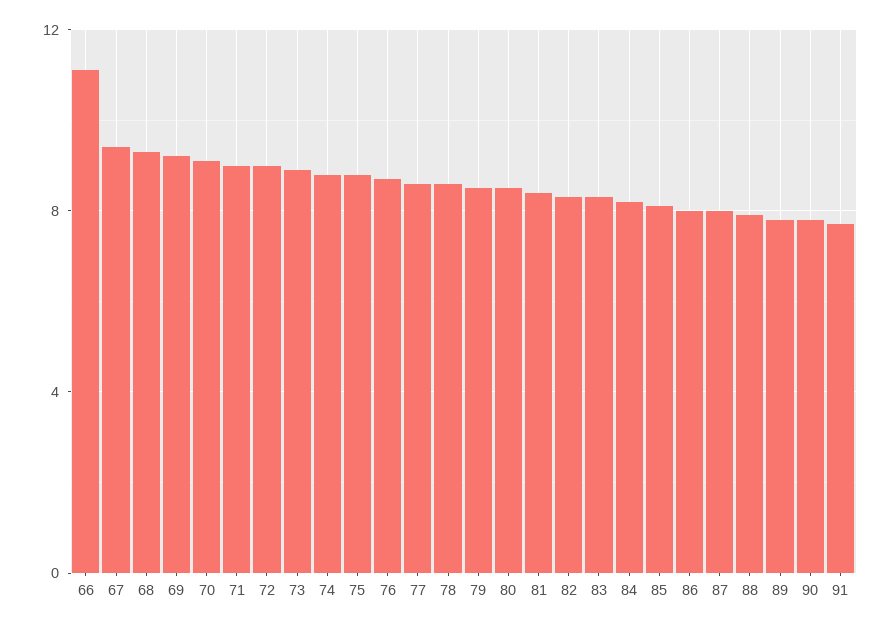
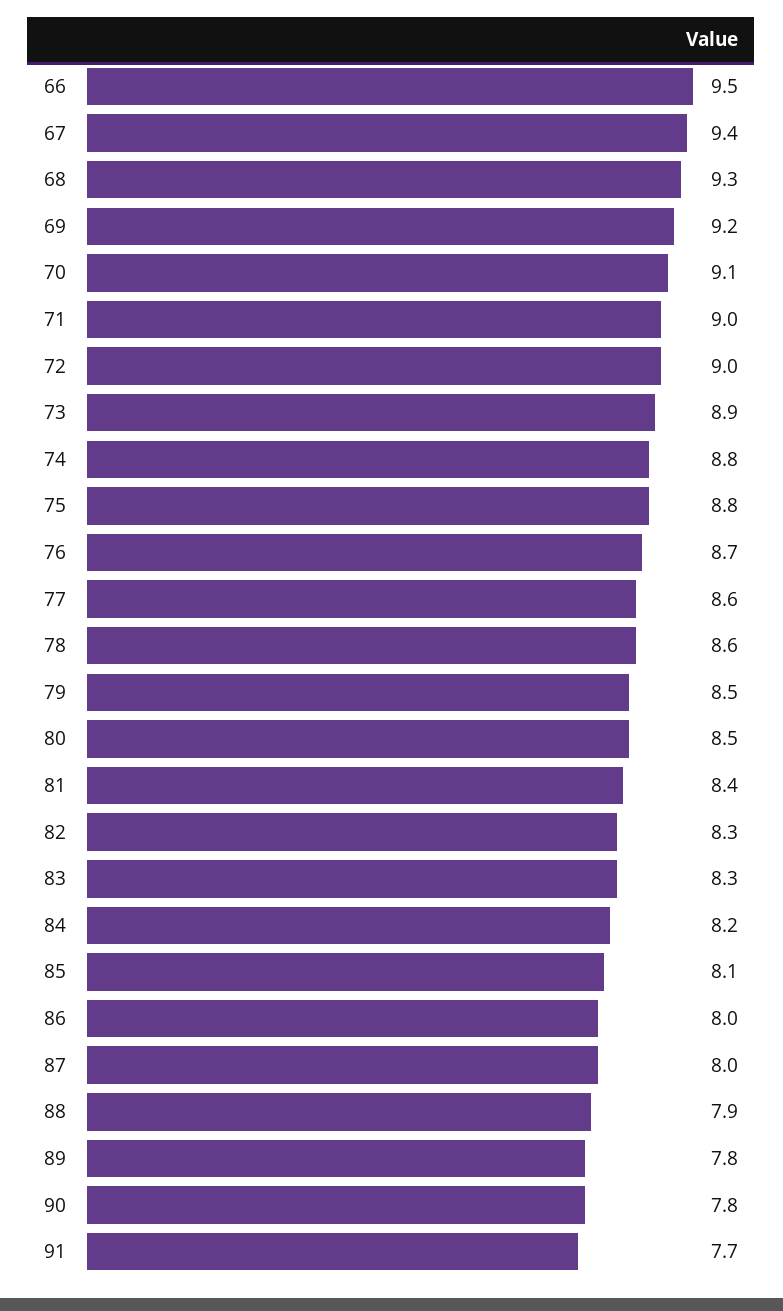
  {
-   "66": 11,
+   "66": 9.5,
    "67": 9.4,
    "68": 9.3,
    "69": 9.2,
    "70": 9.1,
    "71": 9,
    "72": 9,
    "73": 8.9,
    "74": 8.8,
    "75": 8.8,
    "76": 8.7,
    "77": 8.6,
    "78": 8.6,
    "79": 8.5,
    "80": 8.5,
    "81": 8.4,
    "82": 8.3,
    "83": 8.3,
    "84": 8.2,
    "85": 8.1,
    "86": 8,
    "87": 8,
    "88": 7.9,
    "89": 7.8,
    "90": 7.8,
    "91": 7.7
  }

